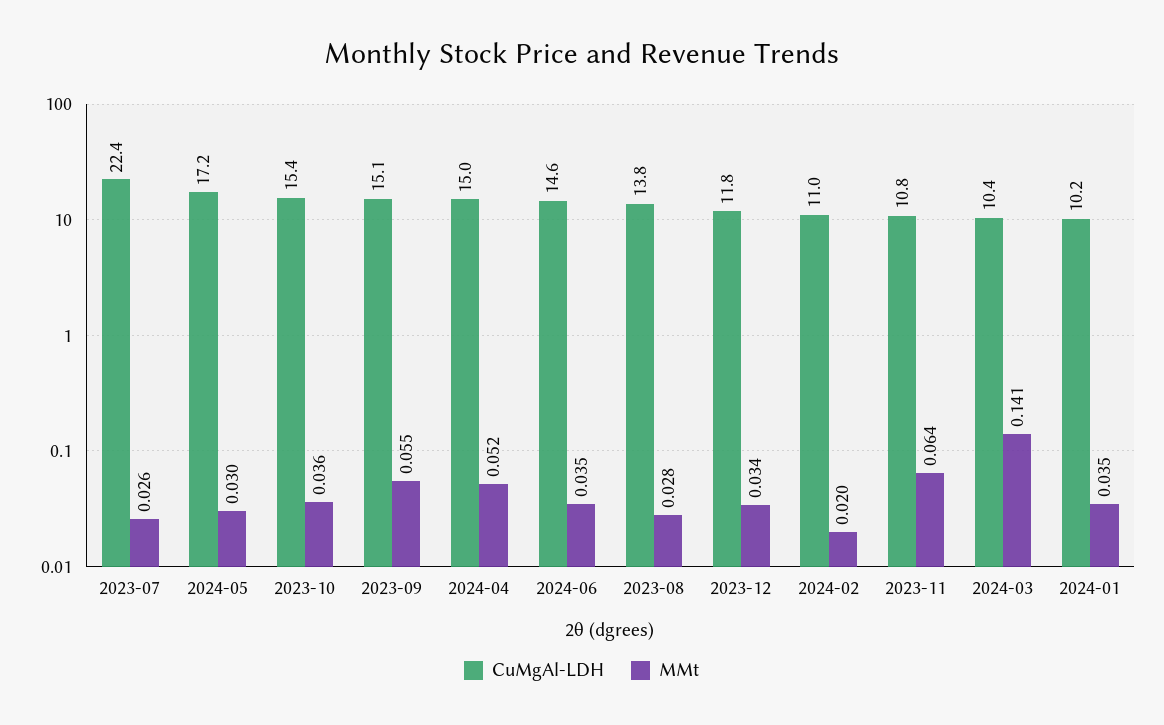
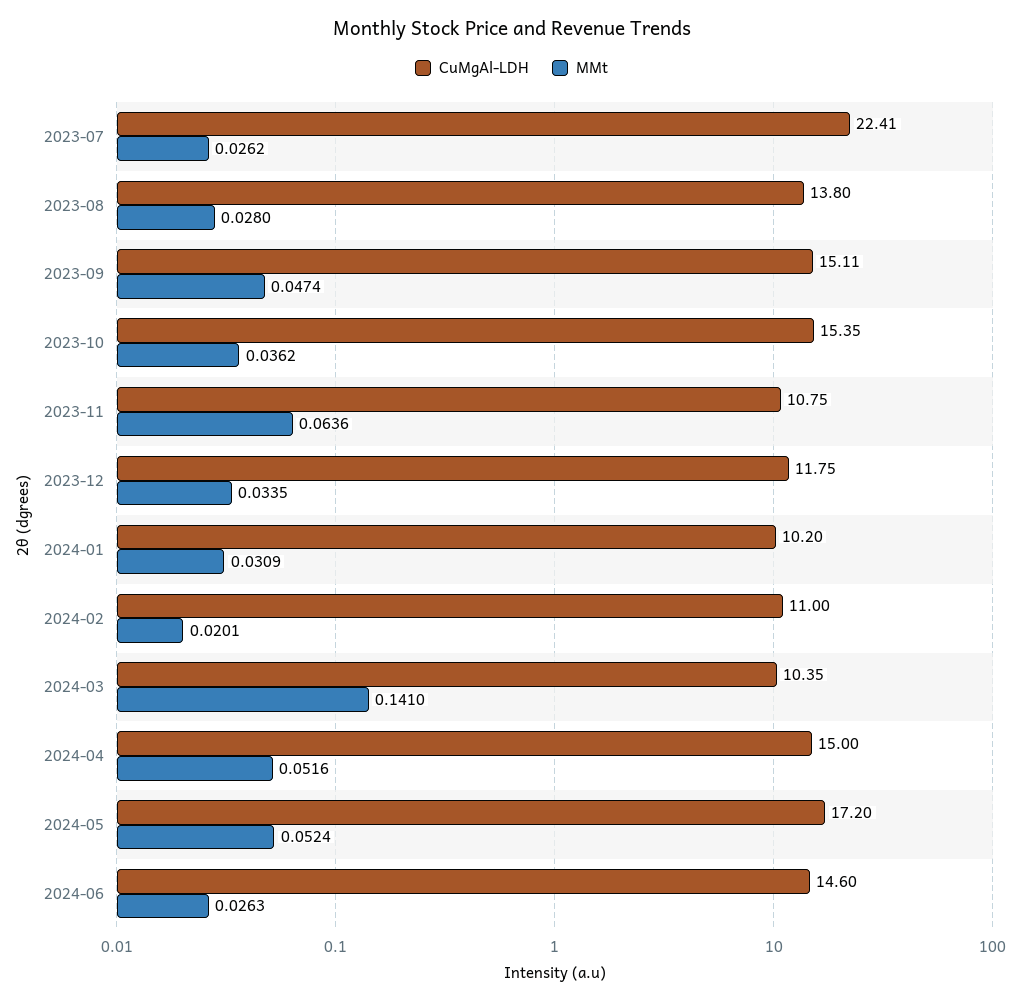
  {
    "CuMgAl-LDH": {
      "2023-07": 22.41,
      "2024-05": 17.2,
      "2023-10": 15.35,
      "2023-09": 15.11,
      "2024-04": 15,
      "2024-06": 14.6,
      "2023-08": 13.8,
      "2023-12": 11.75,
      "2024-02": 11,
      "2023-11": 10.75,
      "2024-03": 10.35,
      "2024-01": 10.2
    },
    "MMt": {
      "2023-07": 0.0262,
-     "2024-05": 0.03,
+     "2024-05": 0.0524,
      "2023-10": 0.0362,
-     "2023-09": 0.055,
+     "2023-09": 0.0474,
      "2024-04": 0.0516,
-     "2024-06": 0.035,
+     "2024-06": 0.0263,
      "2023-08": 0.028,
      "2023-12": 0.0335,
      "2024-02": 0.0201,
      "2023-11": 0.0636,
      "2024-03": 0.141,
-     "2024-01": 0.035
+     "2024-01": 0.0309
    }
  }

